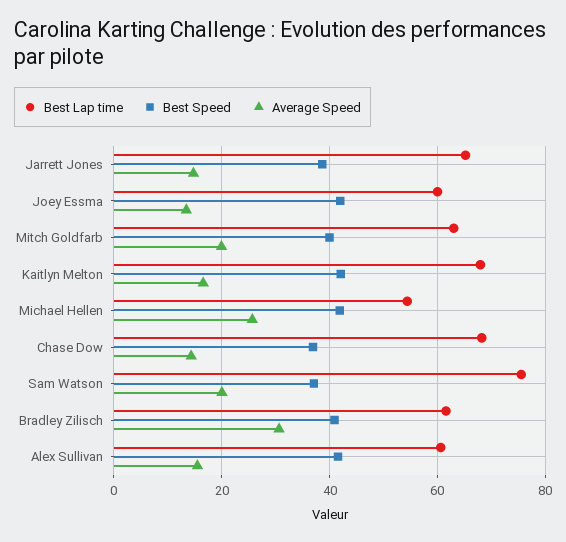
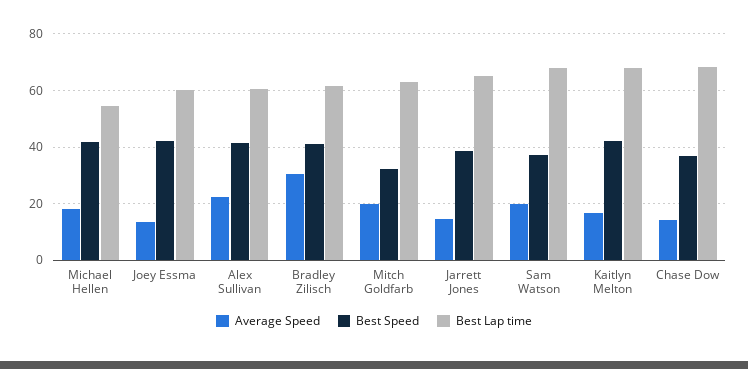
  {
    "Best Lap time": {
      "Jarrett Jones": 66,
      "Joey Essma": 60,
      "Mitch Goldfarb": 64,
      "Kaitlyn Melton": 68,
      "Michael Hellen": 54,
      "Chase Dow": 68,
-     "Sam Watson": 76,
+     "Sam Watson": 67.5,
      "Bradley Zilisch": 62,
      "Alex Sullivan": 60
    },
    "Best Speed": {
      "Jarrett Jones": 38,
      "Joey Essma": 42,
-     "Mitch Goldfarb": 40,
+     "Mitch Goldfarb": 32.5,
      "Kaitlyn Melton": 42,
      "Michael Hellen": 42,
      "Chase Dow": 36,
      "Sam Watson": 38,
      "Bradley Zilisch": 40,
      "Alex Sullivan": 42
    },
    "Average Speed": {
      "Jarrett Jones": 14,
      "Joey Essma": 14,
      "Mitch Goldfarb": 20,
      "Kaitlyn Melton": 16,
-     "Michael Hellen": 26,
+     "Michael Hellen": 17.5,
      "Chase Dow": 14,
      "Sam Watson": 20,
      "Bradley Zilisch": 30,
-     "Alex Sullivan": 16
+     "Alex Sullivan": 22.5
    }
  }

